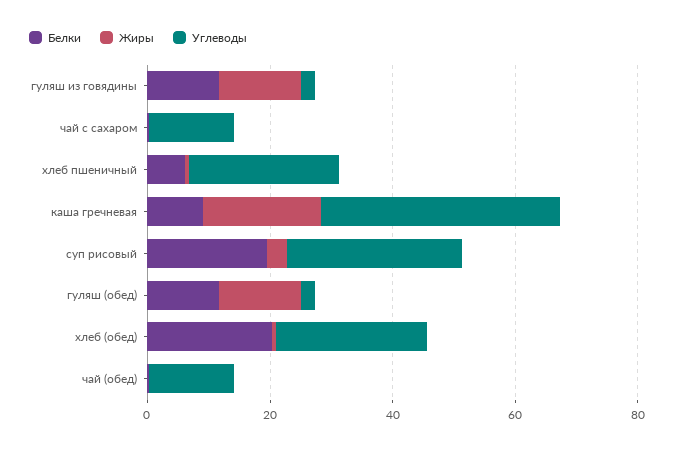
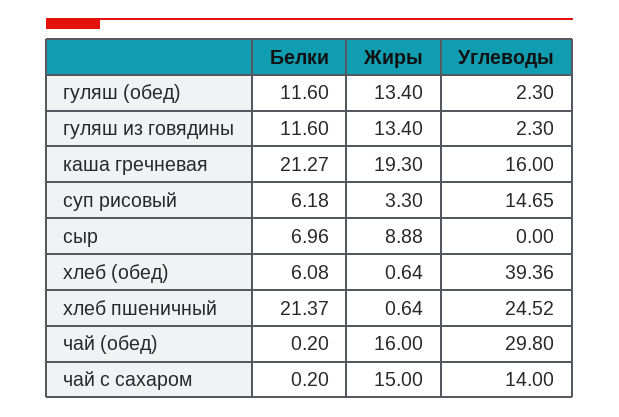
  {
    "Белки": {
      "гуляш из говядины": 11.6,
      "чай с сахаром": 0.2,
-     "хлеб пшеничный": 5,
+     "хлеб пшеничный": 21.37,
-     "каша гречневая": 10,
+     "каша гречневая": 21.27,
-     "суп рисовый": 20,
+     "суп рисовый": 6.18,
      "гуляш (обед)": 11.6,
-     "хлеб (обед)": 20,
+     "хлеб (обед)": 6.08,
-     "чай (обед)": 0.2
+     "чай (обед)": 0.2,
+     "сыр": 6.96
    },
    "Жиры": {
      "гуляш из говядины": 13.4,
-     "чай с сахаром": 0,
+     "чай с сахаром": 15,
      "хлеб пшеничный": 0.64,
      "каша гречневая": 19.3,
      "суп рисовый": 3.3,
      "гуляш (обед)": 13.4,
      "хлеб (обед)": 0.64,
-     "чай (обед)": 0
+     "чай (обед)": 16,
+     "сыр": 8.88
    },
    "Углеводы": {
      "гуляш из говядины": 2.3,
      "чай с сахаром": 14,
      "хлеб пшеничный": 24.52,
-     "каша гречневая": 40,
+     "каша гречневая": 16,
-     "суп рисовый": 30,
+     "суп рисовый": 14.65,
      "гуляш (обед)": 2.3,
-     "хлеб (обед)": 25,
+     "хлеб (обед)": 39.36,
-     "чай (обед)": 15
+     "чай (обед)": 29.8,
+     "сыр": 0
    }
  }

